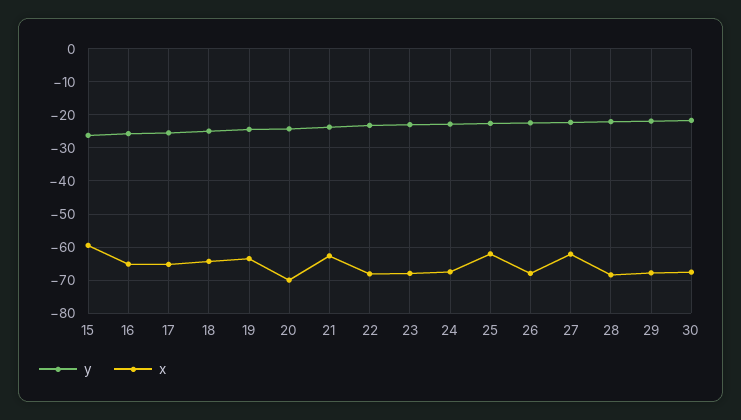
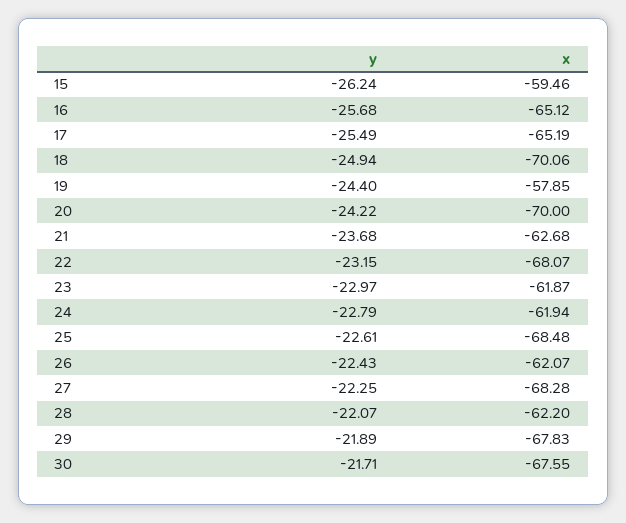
  {
    "y": {
      "15": -26.24,
      "16": -25.68,
      "17": -25.49,
      "18": -24.94,
      "19": -24.4,
      "20": -24.22,
      "21": -23.68,
      "22": -23.15,
      "23": -22.97,
      "24": -22.79,
      "25": -22.61,
      "26": -22.43,
      "27": -22.25,
      "28": -22.07,
      "29": -21.89,
      "30": -21.71
    },
    "x": {
      "15": -59.46,
      "16": -65.12,
      "17": -65.19,
-     "18": -64,
+     "18": -70.06,
-     "19": -64,
+     "19": -57.85,
      "20": -70,
      "21": -62.68,
      "22": -68.07,
-     "23": -68,
+     "23": -61.87,
-     "24": -68,
+     "24": -61.94,
-     "25": -62,
+     "25": -68.48,
-     "26": -68,
+     "26": -62.07,
-     "27": -62,
+     "27": -68.28,
-     "28": -68,
+     "28": -62.2,
      "29": -67.83,
      "30": -67.55
    }
  }

